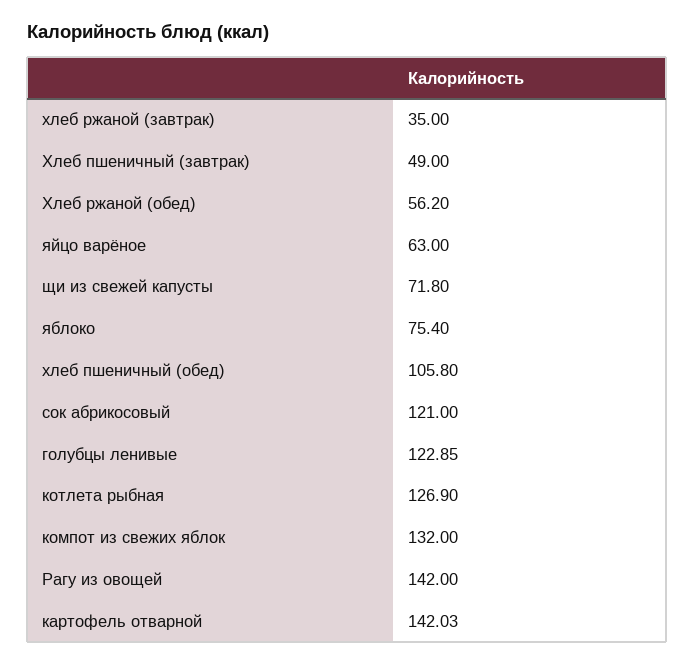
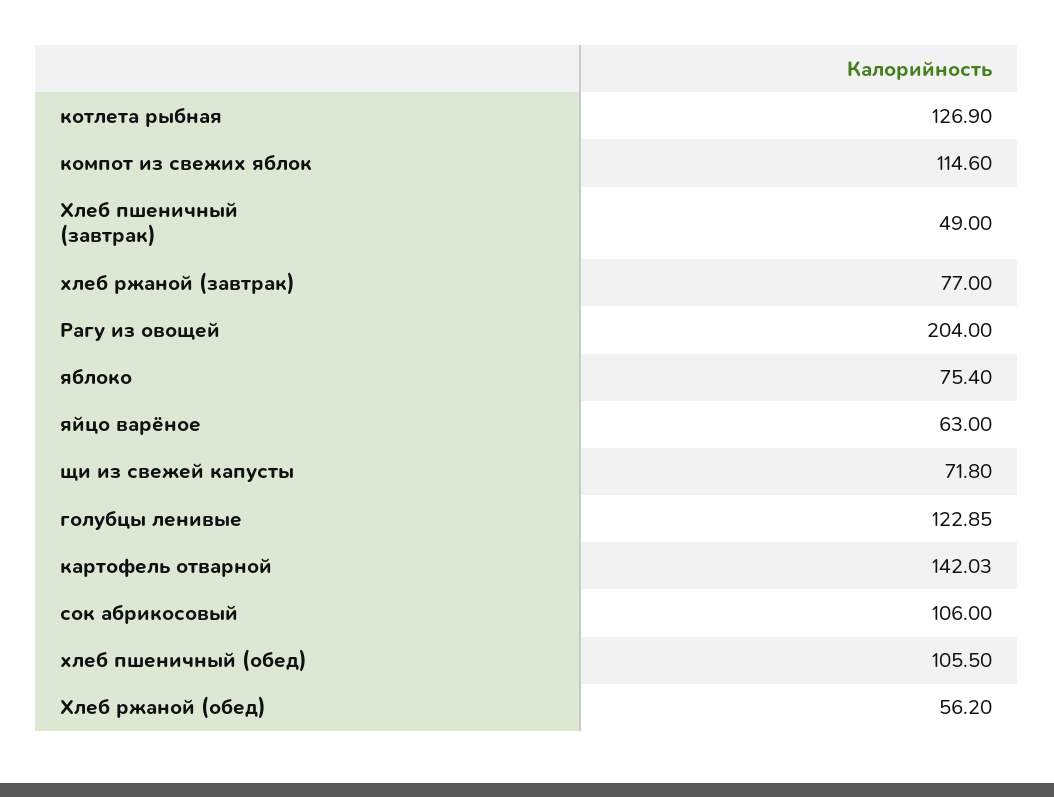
  {
-   "хлеб ржаной (завтрак)": 35,
+   "хлеб ржаной (завтрак)": 77,
    "Хлеб пшеничный (завтрак)": 49,
    "Хлеб ржаной (обед)": 56.2,
    "яйцо варёное": 63,
    "щи из свежей капусты": 71.8,
    "яблоко": 75.4,
-   "хлеб пшеничный (обед)": 105.8,
+   "хлеб пшеничный (обед)": 105.5,
-   "сок абрикосовый": 121,
+   "сок абрикосовый": 106,
    "голубцы ленивые": 122.85,
    "котлета рыбная": 126.9,
-   "компот из свежих яблок": 132,
+   "компот из свежих яблок": 114.6,
-   "Рагу из овощей": 142,
+   "Рагу из овощей": 204,
    "картофель отварной": 142.03
  }

